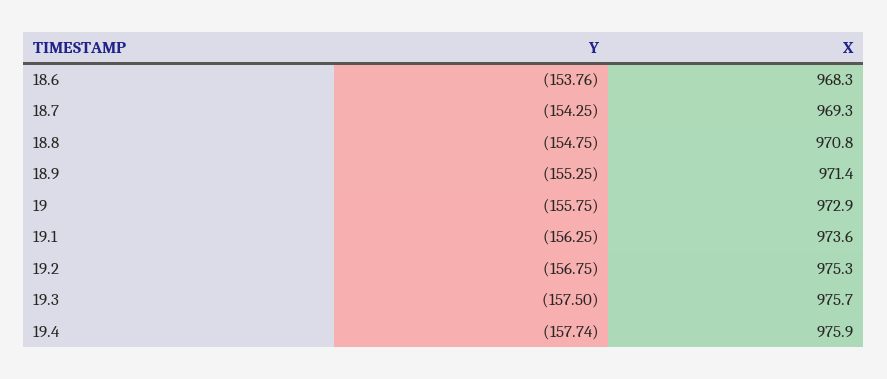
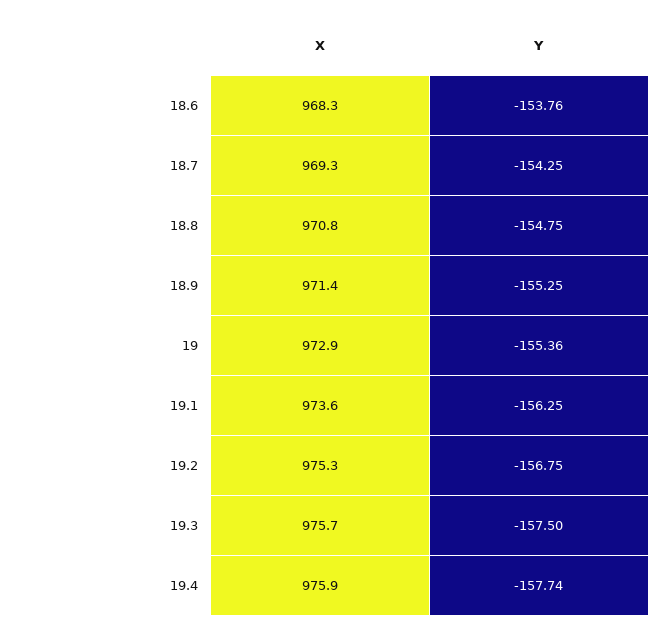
  {
    "Y": {
      "18.6": -153.76,
      "18.7": -154.25,
      "18.8": -154.75,
      "18.9": -155.25,
-     "19": -155.75,
+     "19": -155.36,
      "19.1": -156.25,
      "19.2": -156.75,
      "19.3": -157.5,
      "19.4": -157.74
    },
    "X": {
      "18.6": 968.3,
      "18.7": 969.3,
      "18.8": 970.8,
      "18.9": 971.4,
      "19": 972.9,
      "19.1": 973.6,
      "19.2": 975.3,
      "19.3": 975.7,
      "19.4": 975.9
    }
  }

